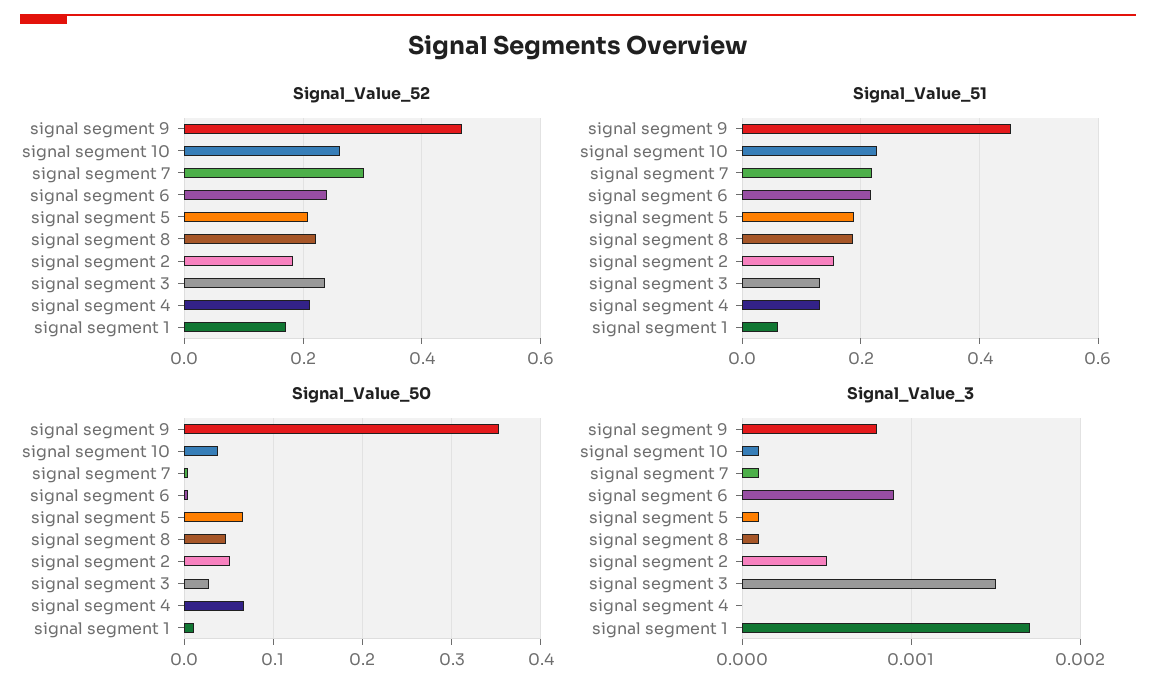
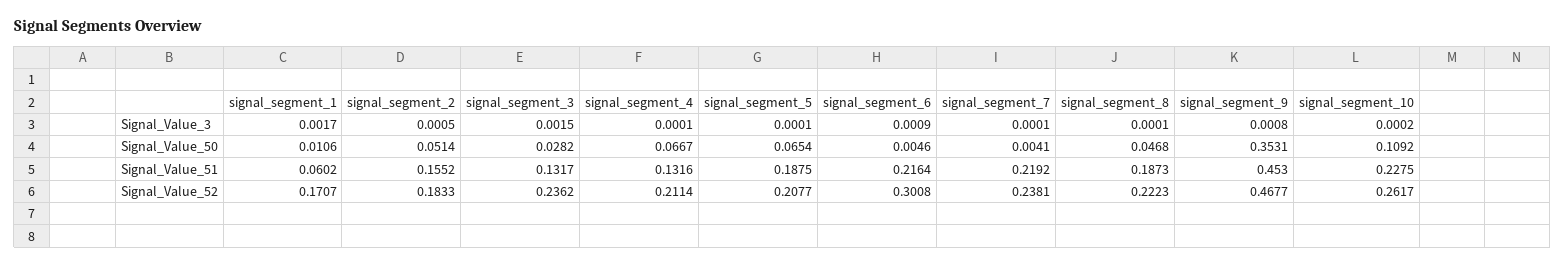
  {
    "Signal_Value_52": {
      "signal segment 9": 0.4677,
      "signal segment 10": 0.2617,
-     "signal segment 7": 0.3,
+     "signal segment 7": 0.2381,
-     "signal segment 6": 0.24,
+     "signal segment 6": 0.3008,
      "signal segment 5": 0.2077,
      "signal segment 8": 0.2223,
      "signal segment 2": 0.1833,
      "signal segment 3": 0.2362,
      "signal segment 4": 0.2114,
      "signal segment 1": 0.1707
    },
    "Signal_Value_51": {
      "signal segment 9": 0.453,
      "signal segment 10": 0.2275,
      "signal segment 7": 0.2192,
      "signal segment 6": 0.2164,
      "signal segment 5": 0.1875,
      "signal segment 8": 0.1873,
      "signal segment 2": 0.1552,
      "signal segment 3": 0.1317,
      "signal segment 4": 0.1316,
      "signal segment 1": 0.0602
    },
    "Signal_Value_50": {
      "signal segment 9": 0.3531,
-     "signal segment 10": 0.04,
+     "signal segment 10": 0.1092,
      "signal segment 7": 0.0041,
      "signal segment 6": 0.0046,
      "signal segment 5": 0.0654,
      "signal segment 8": 0.0468,
      "signal segment 2": 0.0514,
      "signal segment 3": 0.0282,
      "signal segment 4": 0.0667,
      "signal segment 1": 0.0106
    },
    "Signal_Value_3": {
      "signal segment 9": 0.0008,
-     "signal segment 10": 0.0001,
+     "signal segment 10": 0.0002,
      "signal segment 7": 0.0001,
      "signal segment 6": 0.0009,
      "signal segment 5": 0.0001,
      "signal segment 8": 0.0001,
      "signal segment 2": 0.0005,
      "signal segment 3": 0.0015,
-     "signal segment 4": 0,
+     "signal segment 4": 0.0001,
      "signal segment 1": 0.0017
    }
  }

